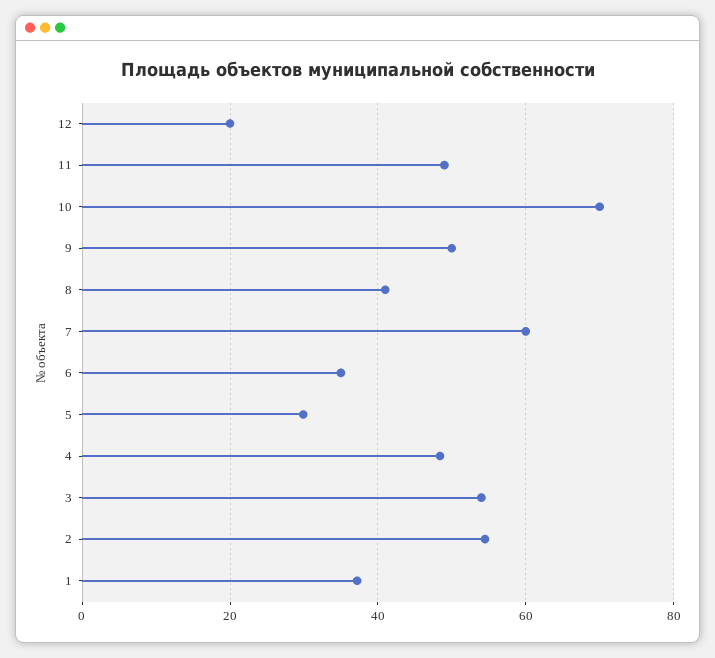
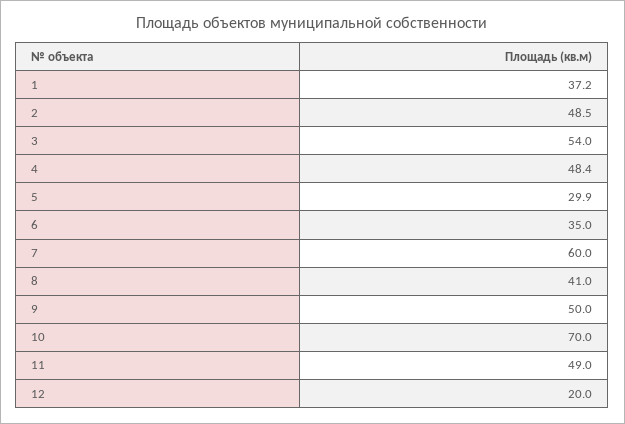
  {
    "12": 20,
    "11": 49,
    "10": 70,
    "9": 50,
    "8": 41,
    "7": 60,
    "6": 35,
    "5": 29.9,
    "4": 48.4,
    "3": 54,
-   "2": 54,
+   "2": 48.5,
    "1": 37.2
  }

